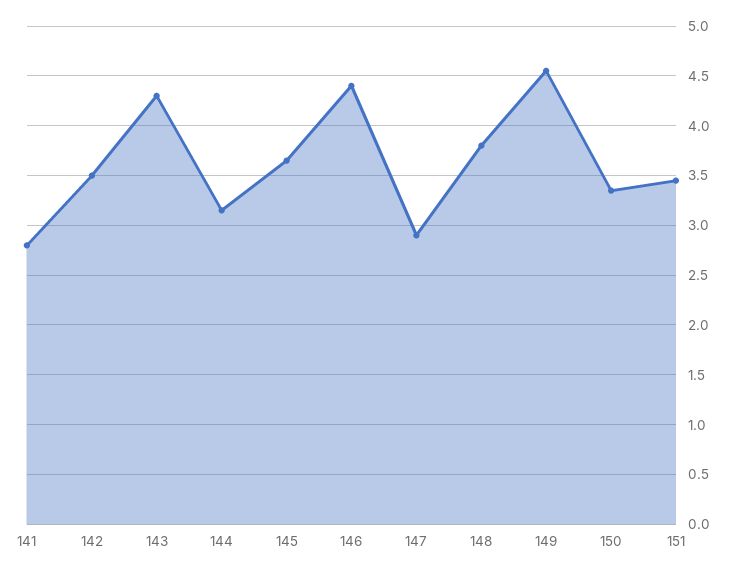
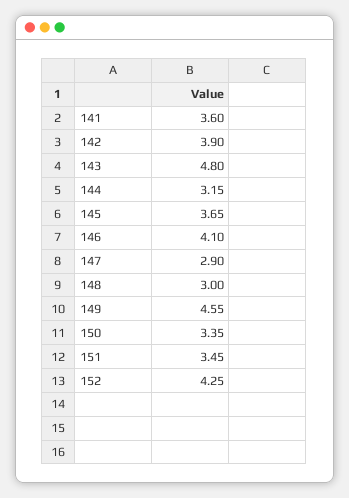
  {
-   "141": 2.8,
+   "141": 3.6,
-   "142": 3.5,
+   "142": 3.9,
-   "143": 4.3,
+   "143": 4.8,
    "144": 3.15,
    "145": 3.65,
-   "146": 4.4,
+   "146": 4.1,
    "147": 2.9,
-   "148": 3.8,
+   "148": 3,
    "149": 4.55,
    "150": 3.35,
-   "151": 3.45
+   "151": 3.45,
+   "152": 4.25
  }

